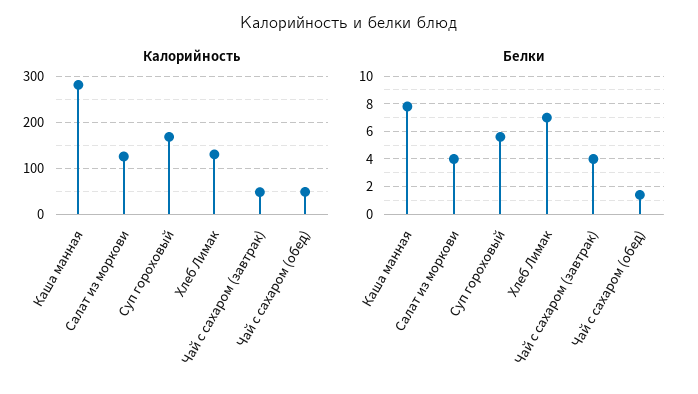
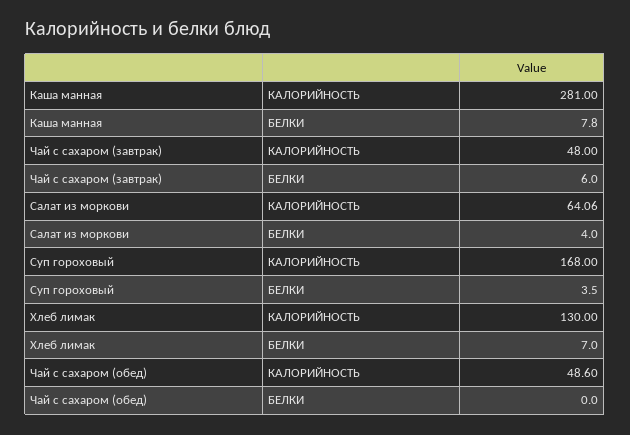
  {
    "Калорийность": {
      "Каша манная": 281,
-     "Салат из моркови": 120,
+     "Салат из моркови": 64.06,
      "Суп гороховый": 168,
      "Хлеб Лимак": 130,
      "Чай с сахаром (завтрак)": 48,
      "Чай с сахаром (обед)": 48.6
    },
    "Белки": {
      "Каша манная": 7.8,
      "Салат из моркови": 4,
-     "Суп гороховый": 5.5,
+     "Суп гороховый": 3.5,
      "Хлеб Лимак": 7,
-     "Чай с сахаром (завтрак)": 4,
+     "Чай с сахаром (завтрак)": 6,
-     "Чай с сахаром (обед)": 1.5
+     "Чай с сахаром (обед)": 0
    }
  }

